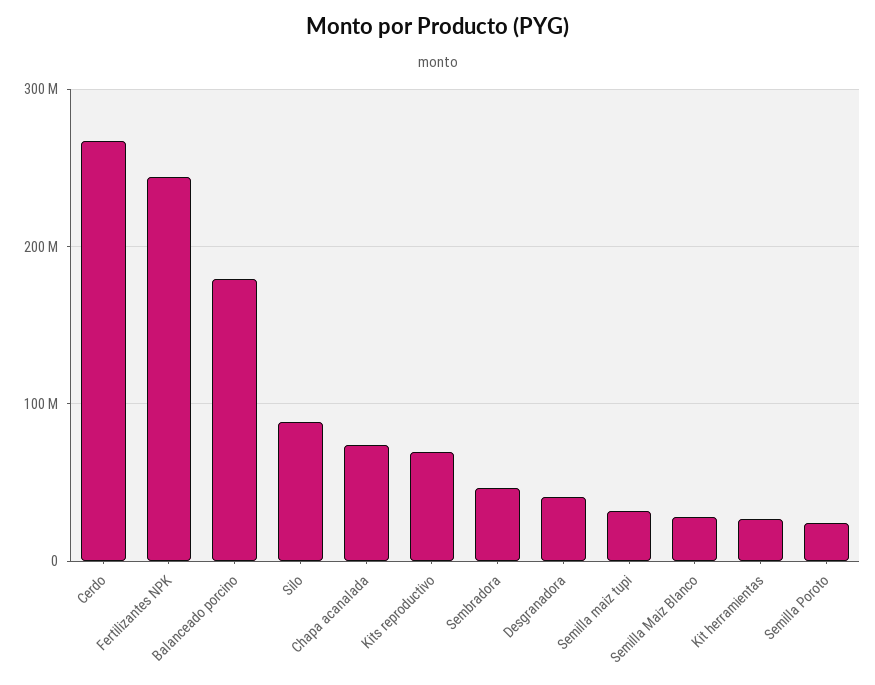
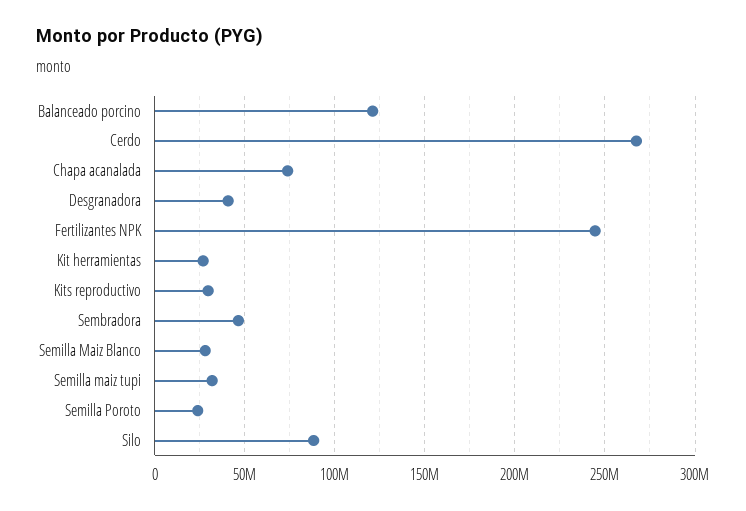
  {
    "Cerdo": 265000000,
    "Fertilizantes NPK": 245000000,
-   "Balanceado porcino": 180000000,
+   "Balanceado porcino": 120000000,
    "Silo": 90000000,
    "Chapa acanalada": 75000000,
-   "Kits reproductivo": 70000000,
+   "Kits reproductivo": 30000000,
    "Sembradora": 45000000,
    "Desgranadora": 40000000,
    "Semilla maiz tupi": 30000000,
    "Semilla Maiz Blanco": 30000000,
    "Kit herramientas": 25000000,
    "Semilla Poroto": 25000000
  }

